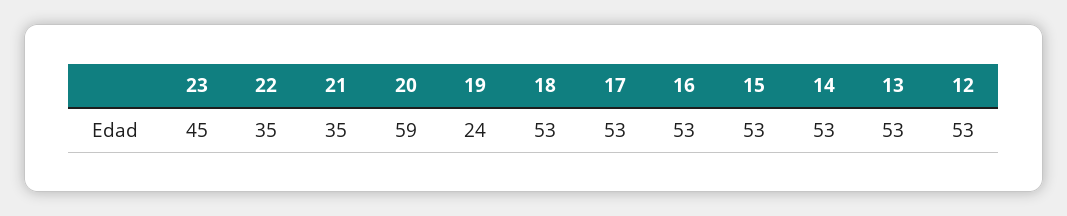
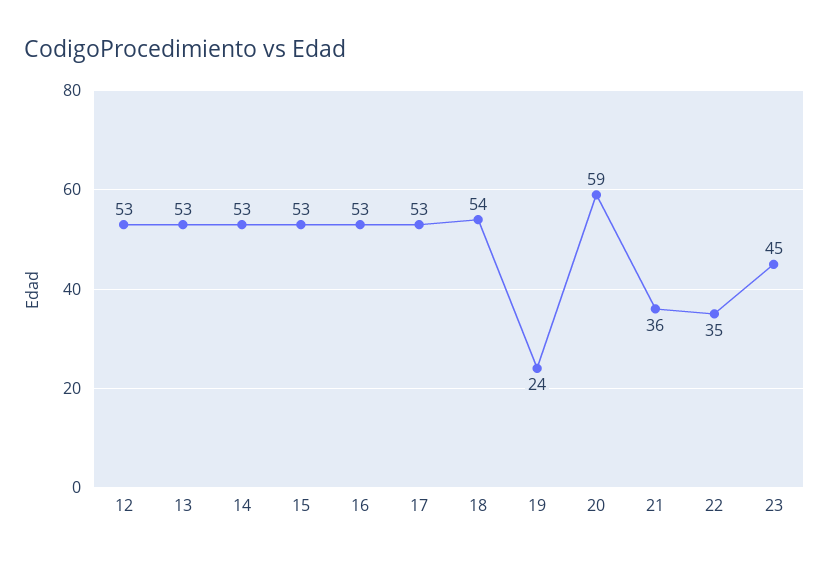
  {
    "23": 45,
    "22": 35,
-   "21": 35,
+   "21": 36,
    "20": 59,
    "19": 24,
-   "18": 53,
+   "18": 54,
    "17": 53,
    "16": 53,
    "15": 53,
    "14": 53,
    "13": 53,
    "12": 53
  }

